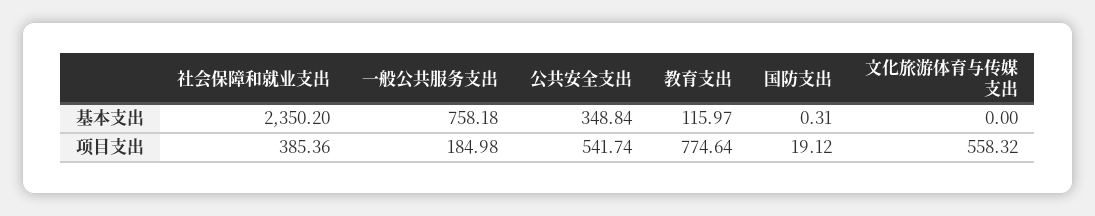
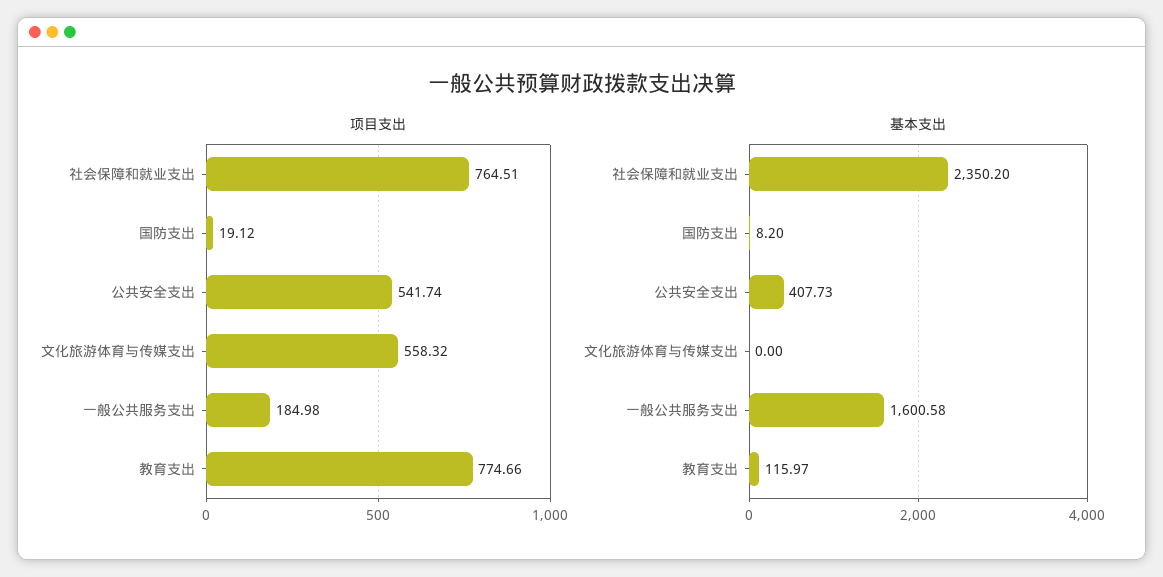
  {
    "基本支出": {
      "社会保障和就业支出": 2350.2,
-     "一般公共服务支出": 758.18,
+     "一般公共服务支出": 1600.58,
-     "公共安全支出": 348.84,
+     "公共安全支出": 407.73,
      "教育支出": 115.97,
-     "国防支出": 0.31,
+     "国防支出": 8.2,
      "文化旅游体育与传媒支出": 0
    },
    "项目支出": {
-     "社会保障和就业支出": 385.36,
+     "社会保障和就业支出": 764.51,
      "一般公共服务支出": 184.98,
      "公共安全支出": 541.74,
-     "教育支出": 774.64,
+     "教育支出": 774.66,
      "国防支出": 19.12,
      "文化旅游体育与传媒支出": 558.32
    }
  }

